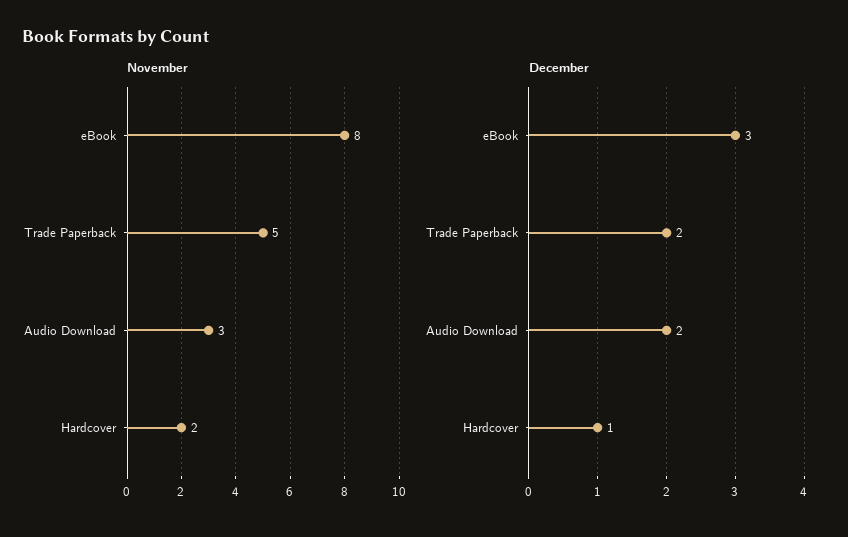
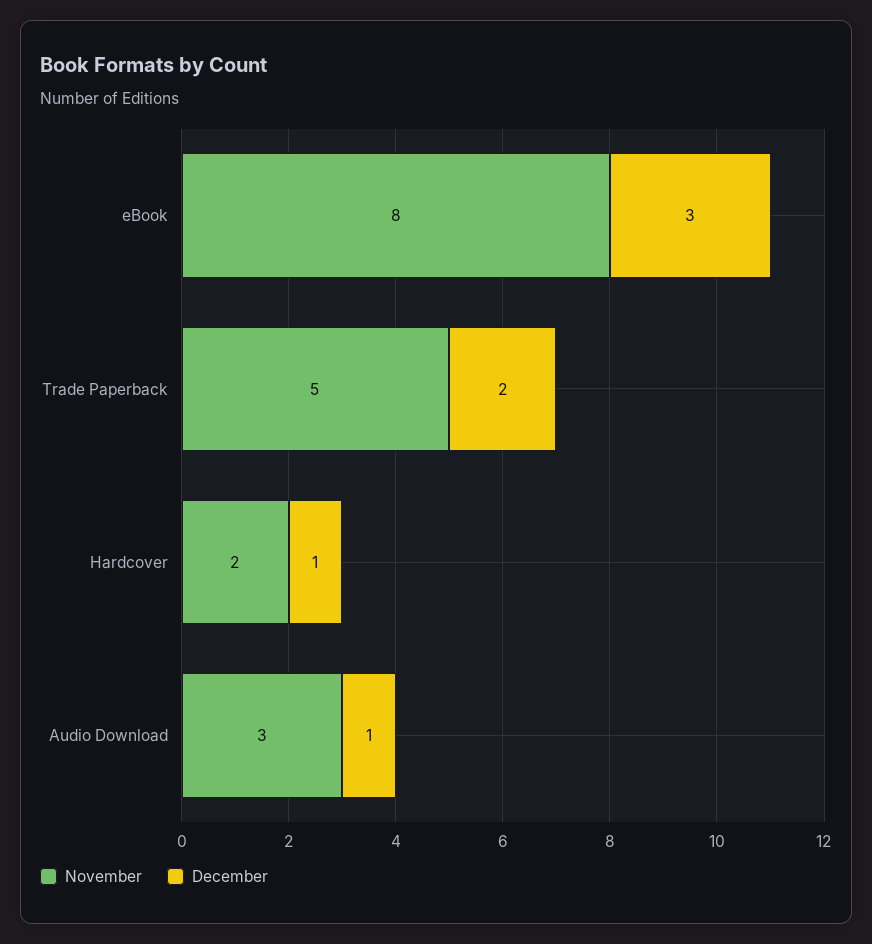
  {
    "November": {
      "eBook": 8,
      "Trade Paperback": 5,
      "Audio Download": 3,
      "Hardcover": 2
    },
    "December": {
      "eBook": 3,
      "Trade Paperback": 2,
-     "Audio Download": 2,
+     "Audio Download": 1,
      "Hardcover": 1
    }
  }

